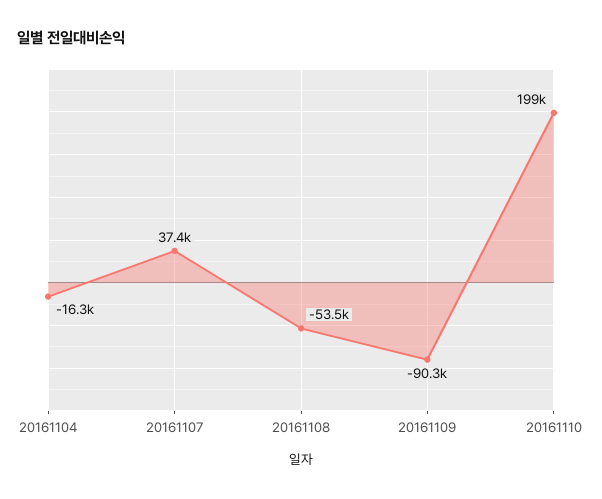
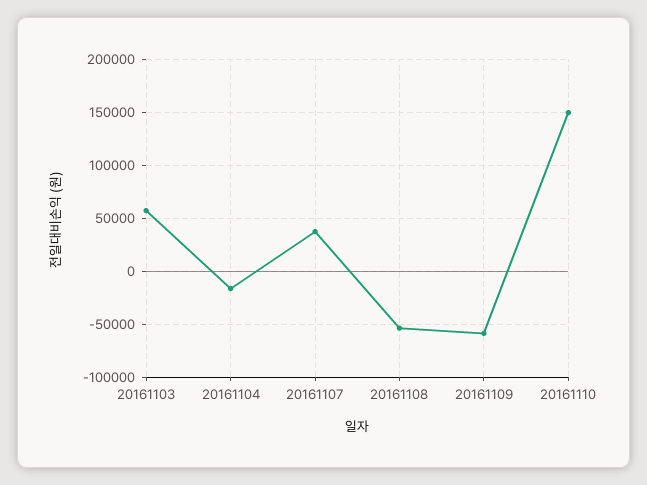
  {
    "20161104": -16300,
    "20161107": 37400,
    "20161108": -53500,
-   "20161109": -90300,
+   "20161109": -60000,
-   "20161110": 199000
+   "20161110": 150000,
+   "20161103": 60000
  }

